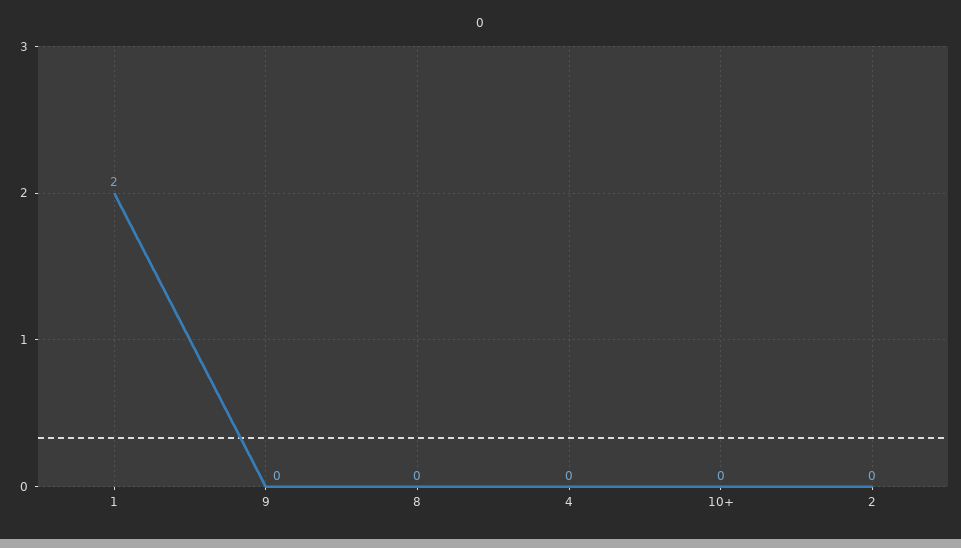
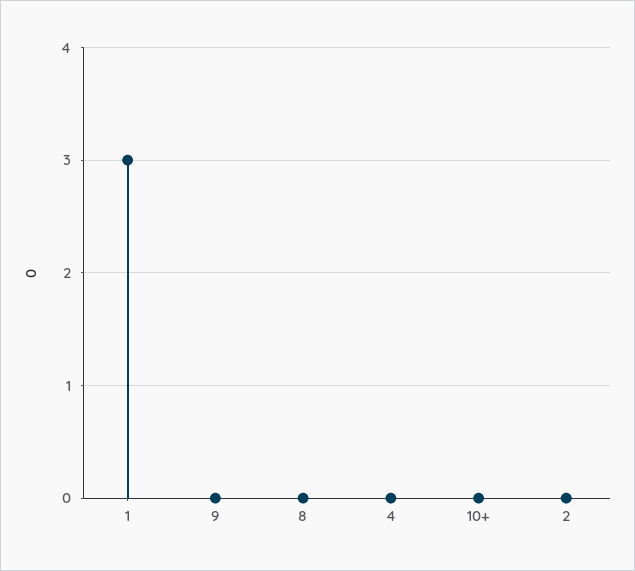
  {
-   "1": 2,
+   "1": 3,
    "9": 0,
    "8": 0,
    "4": 0,
    "10+": 0,
    "2": 0
  }

